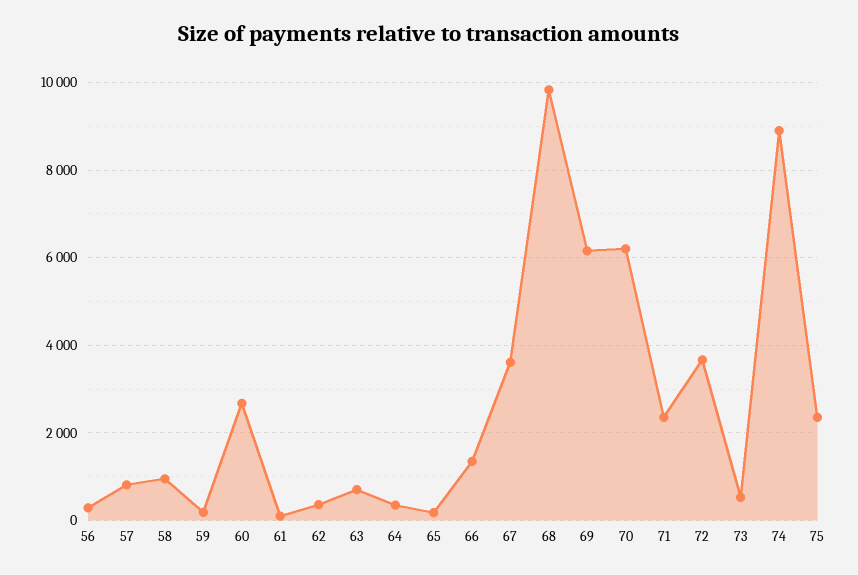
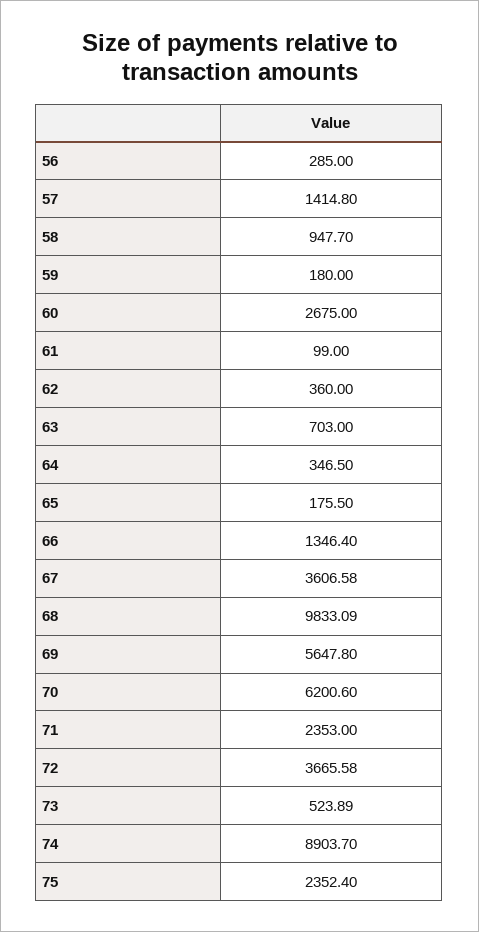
  {
    "56": 285,
-   "57": 800,
+   "57": 1414.8,
    "58": 947.7,
    "59": 180,
    "60": 2675,
    "61": 99,
    "62": 360,
    "63": 703,
    "64": 346.5,
    "65": 175.5,
    "66": 1346.4,
    "67": 3606.58,
    "68": 9833.09,
-   "69": 6200,
+   "69": 5647.8,
    "70": 6200.6,
    "71": 2353,
    "72": 3665.58,
    "73": 523.89,
    "74": 8903.7,
    "75": 2352.4
  }

